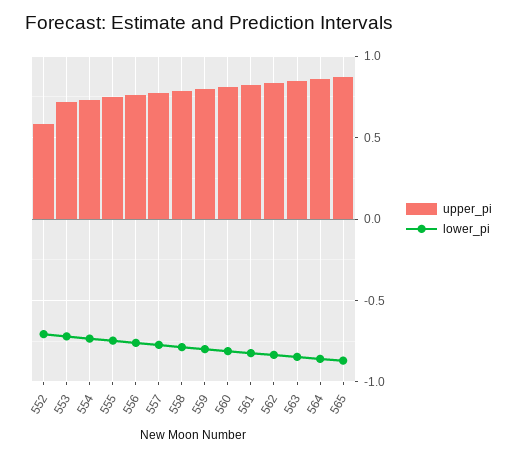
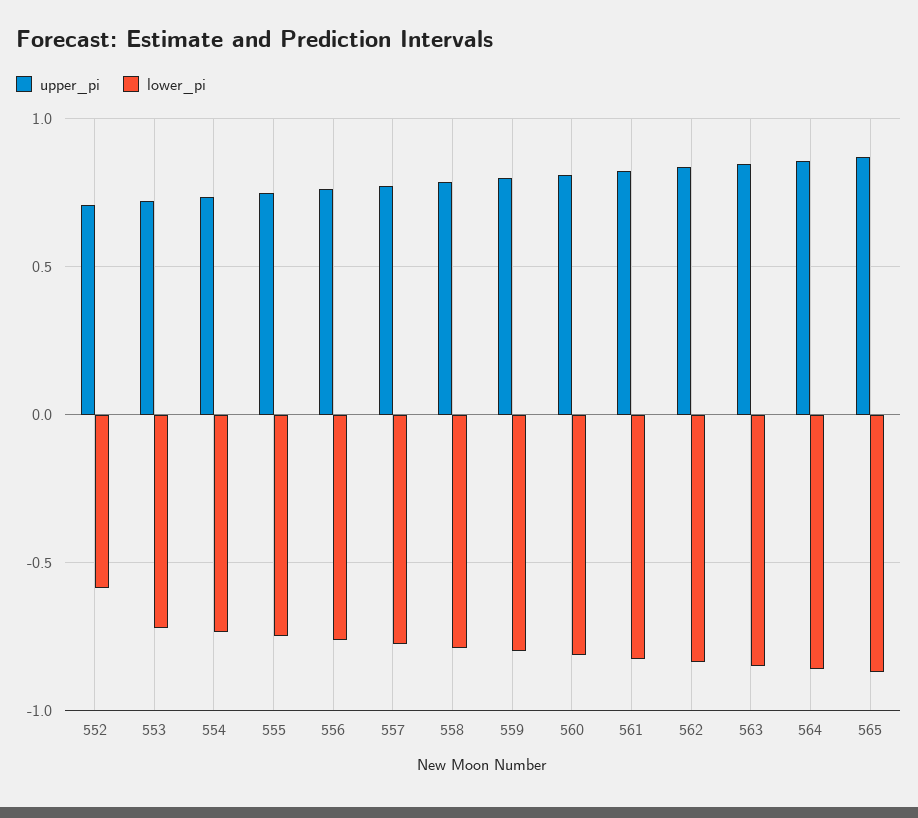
  {
    "upper_pi": {
-     "552": 0.6,
+     "552": 0.7,
      "553": 0.7,
      "554": 0.75,
      "555": 0.75,
      "556": 0.75,
      "557": 0.75,
      "558": 0.8,
      "559": 0.8,
      "560": 0.8,
      "561": 0.8,
      "562": 0.85,
      "563": 0.85,
      "564": 0.85,
      "565": 0.85
    },
    "lower_pi": {
-     "552": -0.7,
+     "552": -0.6,
      "553": -0.7,
      "554": -0.75,
      "555": -0.75,
      "556": -0.75,
      "557": -0.75,
      "558": -0.8,
      "559": -0.8,
      "560": -0.8,
      "561": -0.8,
      "562": -0.85,
      "563": -0.85,
      "564": -0.85,
      "565": -0.85
    }
  }

